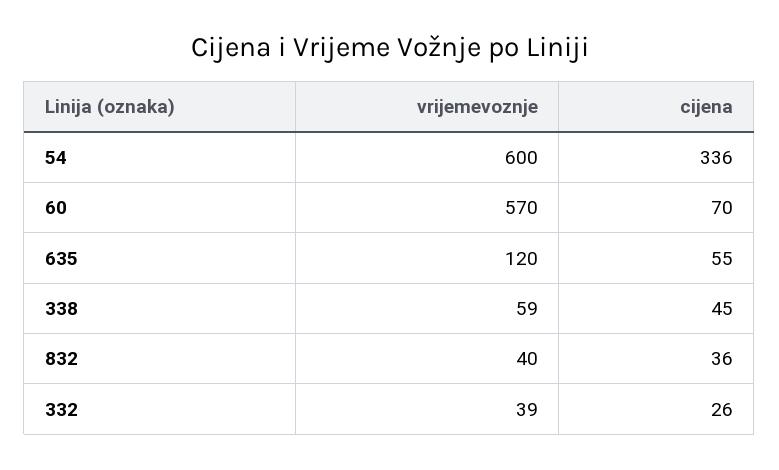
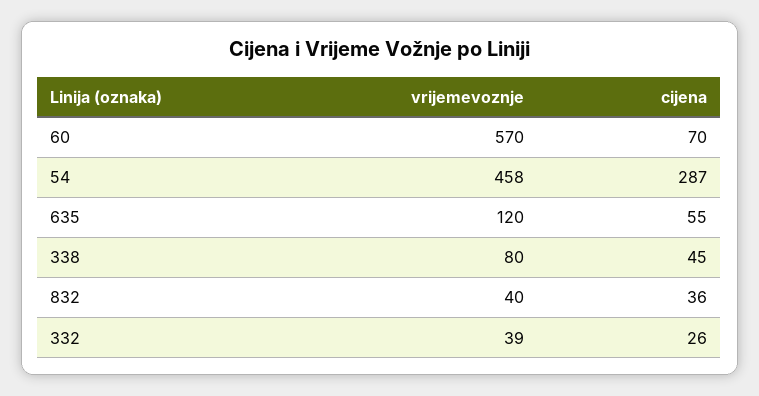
  {
    "vrijemevoznje": {
-     "54": 600,
+     "54": 458,
      "60": 570,
      "635": 120,
-     "338": 59,
+     "338": 80,
      "832": 40,
      "332": 39
    },
    "cijena": {
-     "54": 336,
+     "54": 287,
      "60": 70,
      "635": 55,
      "338": 45,
      "832": 36,
      "332": 26
    }
  }

